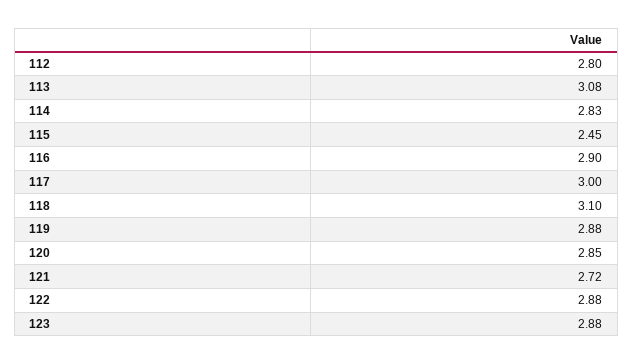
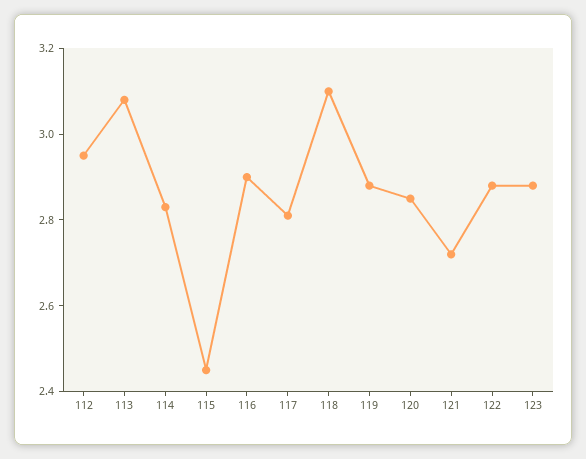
  {
-   "112": 2.8,
+   "112": 2.95,
    "113": 3.08,
    "114": 2.83,
    "115": 2.45,
    "116": 2.9,
-   "117": 3,
+   "117": 2.8,
    "118": 3.1,
    "119": 2.88,
    "120": 2.85,
    "121": 2.72,
    "122": 2.88,
    "123": 2.88
  }

